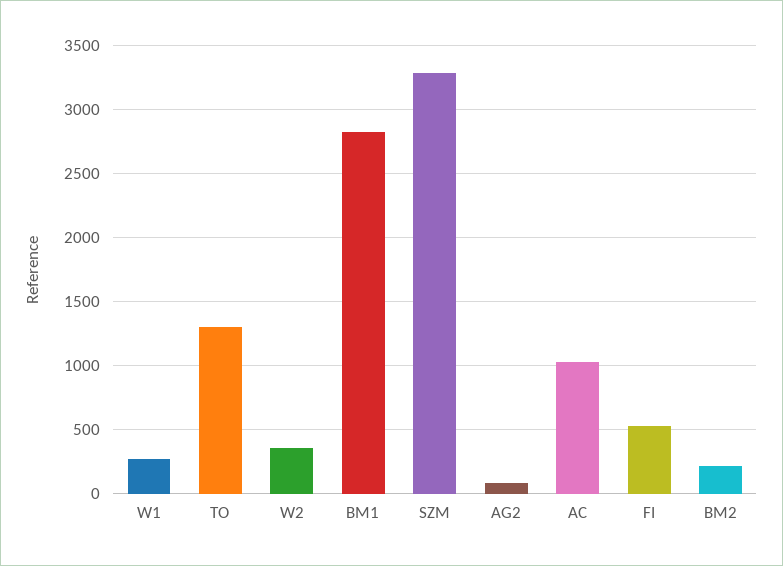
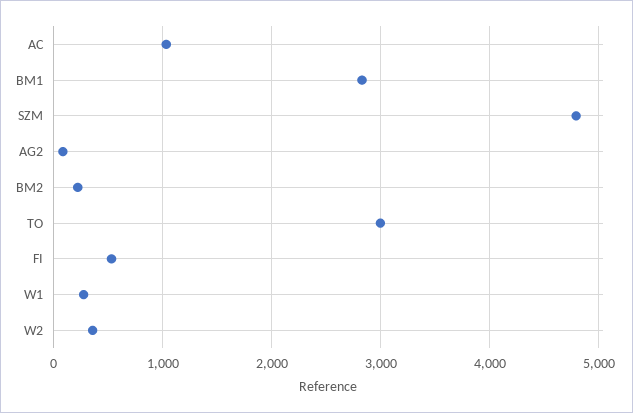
  {
    "W1": 250,
-   "TO": 1300,
+   "TO": 3000,
    "W2": 350,
    "BM1": 2850,
-   "SZM": 3300,
+   "SZM": 4800,
    "AG2": 100,
    "AC": 1050,
    "FI": 550,
    "BM2": 200
  }

